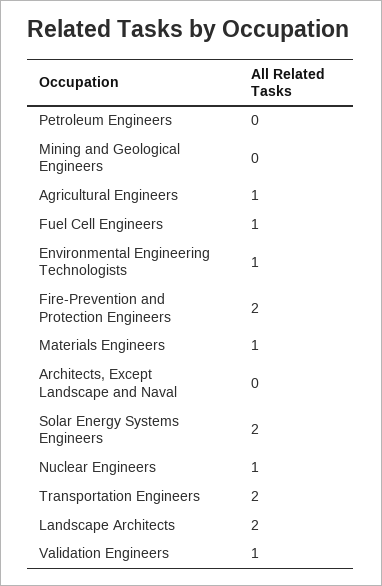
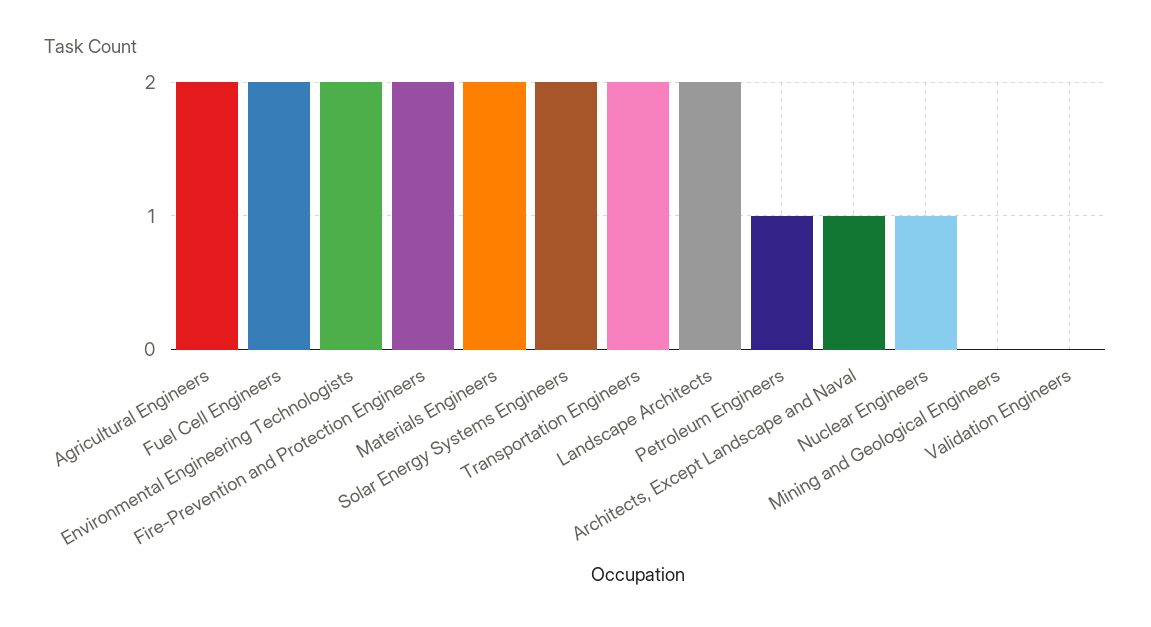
  {
-   "Petroleum Engineers": 0,
+   "Petroleum Engineers": 1,
    "Mining and Geological Engineers": 0,
-   "Agricultural Engineers": 1,
+   "Agricultural Engineers": 2,
-   "Fuel Cell Engineers": 1,
+   "Fuel Cell Engineers": 2,
-   "Environmental Engineering Technologists": 1,
+   "Environmental Engineering Technologists": 2,
    "Fire-Prevention and Protection Engineers": 2,
-   "Materials Engineers": 1,
+   "Materials Engineers": 2,
-   "Architects, Except Landscape and Naval": 0,
+   "Architects, Except Landscape and Naval": 1,
    "Solar Energy Systems Engineers": 2,
    "Nuclear Engineers": 1,
    "Transportation Engineers": 2,
    "Landscape Architects": 2,
-   "Validation Engineers": 1
+   "Validation Engineers": 0
  }

